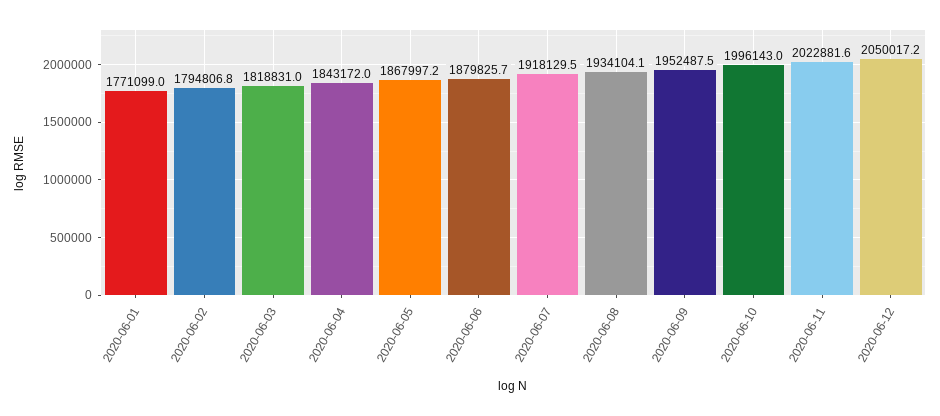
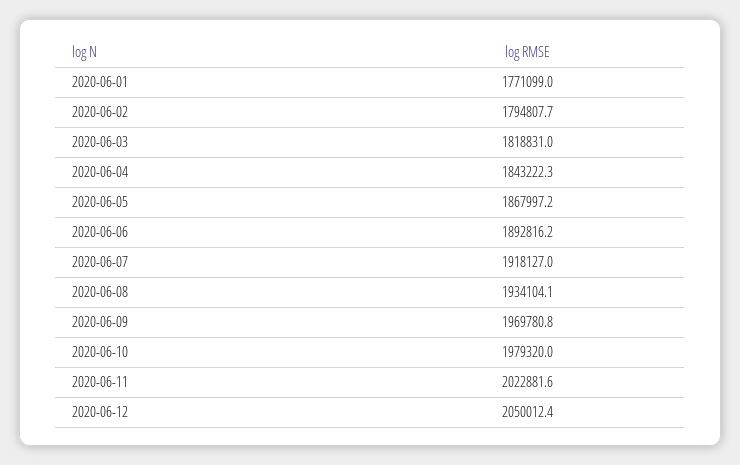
  {
    "2020-06-01": 1771099,
-   "2020-06-02": 1794806.8,
+   "2020-06-02": 1794807.7,
    "2020-06-03": 1818831,
-   "2020-06-04": 1843172,
+   "2020-06-04": 1843222.3,
    "2020-06-05": 1867997.2,
-   "2020-06-06": 1879825.7,
+   "2020-06-06": 1892816.2,
-   "2020-06-07": 1918129.5,
+   "2020-06-07": 1918127,
    "2020-06-08": 1934104.1,
-   "2020-06-09": 1952487.5,
+   "2020-06-09": 1969780.8,
-   "2020-06-10": 1996143,
+   "2020-06-10": 1979320,
    "2020-06-11": 2022881.6,
-   "2020-06-12": 2050017.2
+   "2020-06-12": 2050012.4
  }

